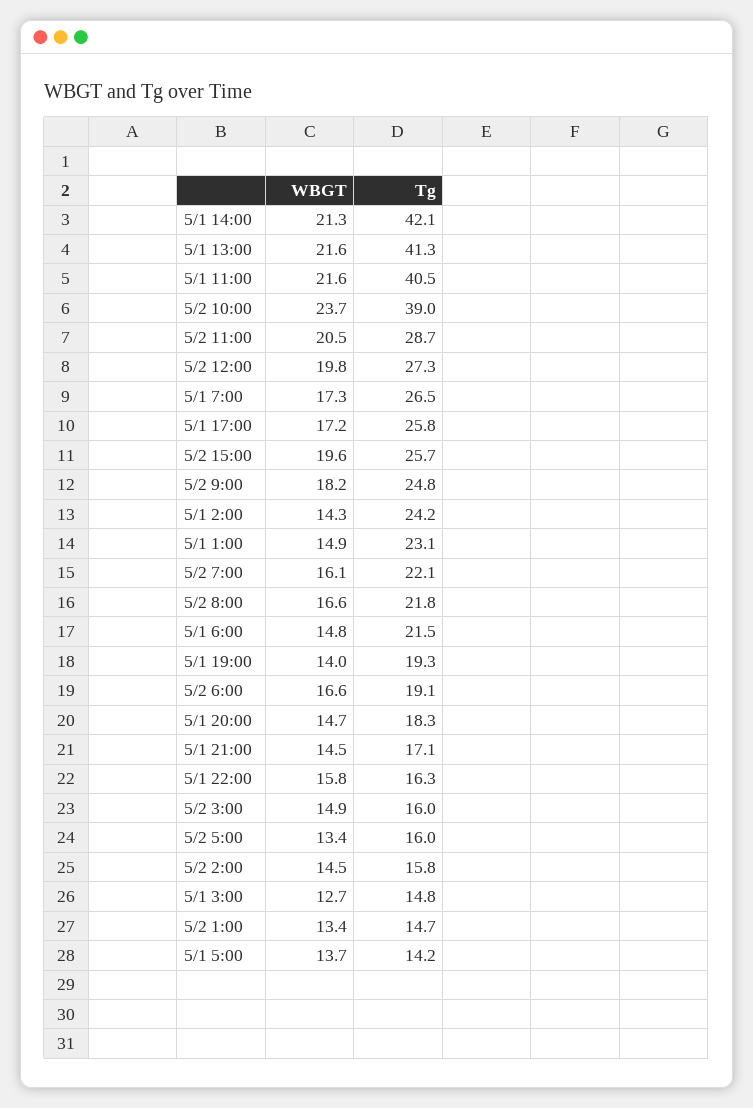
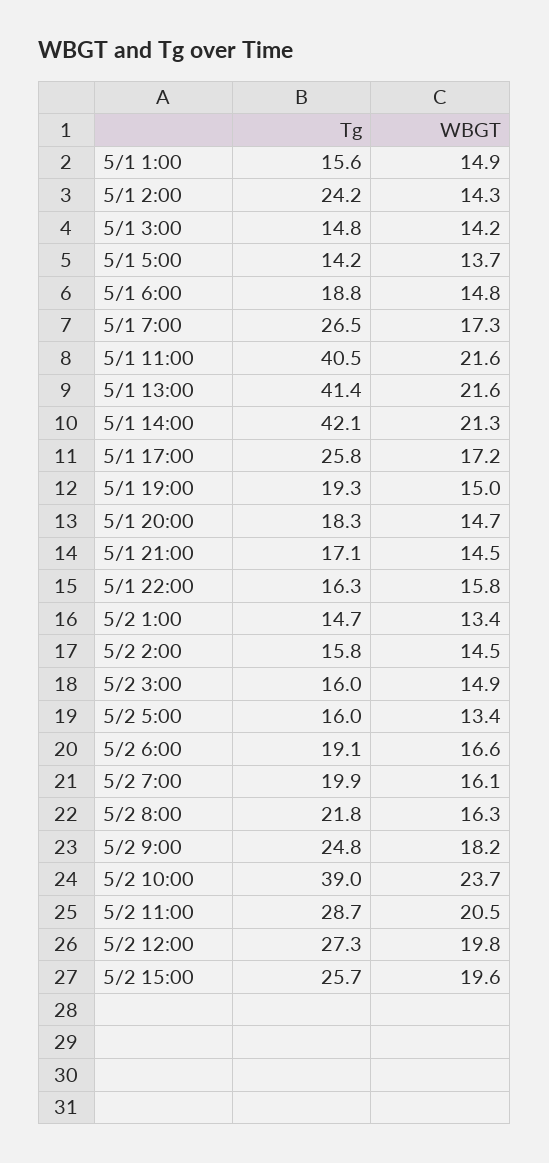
  {
    "WBGT": {
      "5/1 14:00": 21.3,
      "5/1 13:00": 21.6,
      "5/1 11:00": 21.6,
      "5/2 10:00": 23.7,
      "5/2 11:00": 20.5,
      "5/2 12:00": 19.8,
      "5/1 7:00": 17.3,
      "5/1 17:00": 17.2,
      "5/2 15:00": 19.6,
      "5/2 9:00": 18.2,
      "5/1 2:00": 14.3,
      "5/1 1:00": 14.9,
      "5/2 7:00": 16.1,
-     "5/2 8:00": 16.6,
+     "5/2 8:00": 16.3,
      "5/1 6:00": 14.8,
-     "5/1 19:00": 14,
+     "5/1 19:00": 15,
      "5/2 6:00": 16.6,
      "5/1 20:00": 14.7,
      "5/1 21:00": 14.5,
      "5/1 22:00": 15.8,
      "5/2 3:00": 14.9,
      "5/2 5:00": 13.4,
      "5/2 2:00": 14.5,
-     "5/1 3:00": 12.7,
+     "5/1 3:00": 14.2,
      "5/2 1:00": 13.4,
      "5/1 5:00": 13.7
    },
    "Tg": {
      "5/1 14:00": 42.1,
-     "5/1 13:00": 41.3,
+     "5/1 13:00": 41.4,
      "5/1 11:00": 40.5,
      "5/2 10:00": 39,
      "5/2 11:00": 28.7,
      "5/2 12:00": 27.3,
      "5/1 7:00": 26.5,
      "5/1 17:00": 25.8,
      "5/2 15:00": 25.7,
      "5/2 9:00": 24.8,
      "5/1 2:00": 24.2,
-     "5/1 1:00": 23.1,
+     "5/1 1:00": 15.6,
-     "5/2 7:00": 22.1,
+     "5/2 7:00": 19.9,
      "5/2 8:00": 21.8,
-     "5/1 6:00": 21.5,
+     "5/1 6:00": 18.8,
      "5/1 19:00": 19.3,
      "5/2 6:00": 19.1,
      "5/1 20:00": 18.3,
      "5/1 21:00": 17.1,
      "5/1 22:00": 16.3,
      "5/2 3:00": 16,
      "5/2 5:00": 16,
      "5/2 2:00": 15.8,
      "5/1 3:00": 14.8,
      "5/2 1:00": 14.7,
      "5/1 5:00": 14.2
    }
  }

